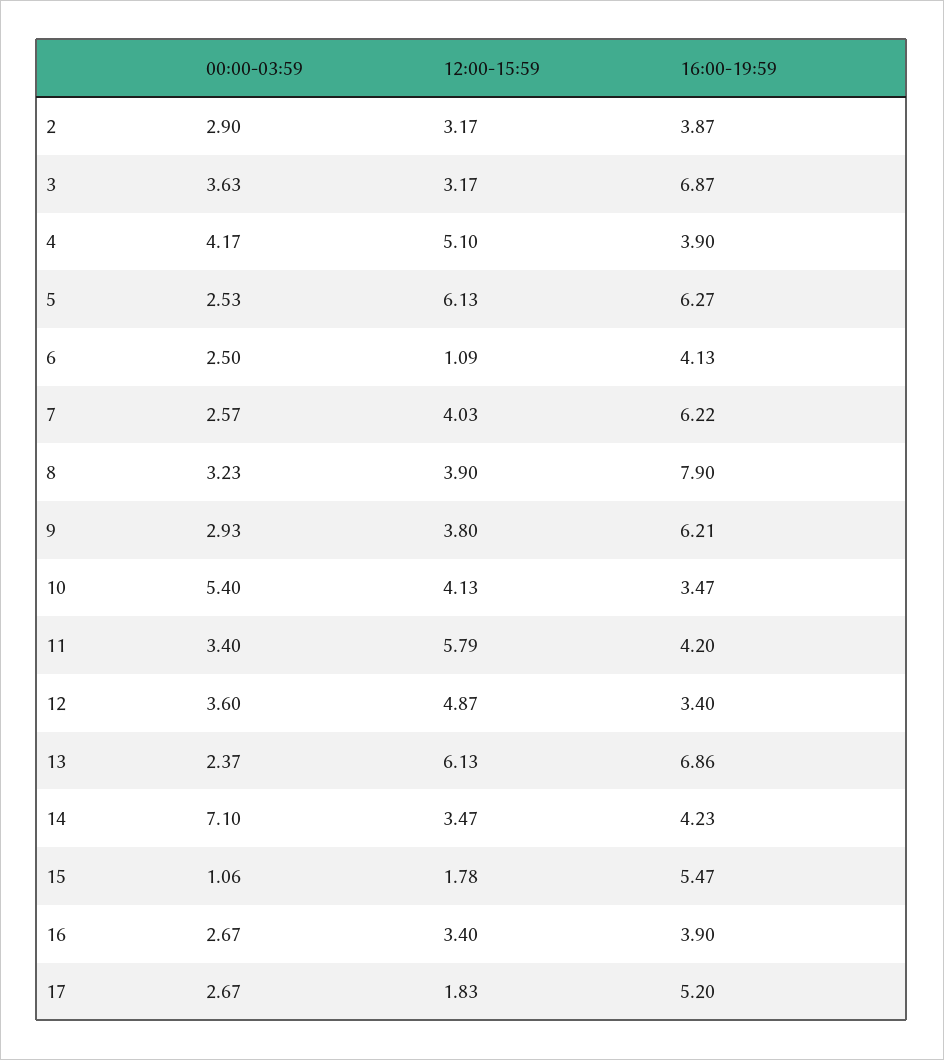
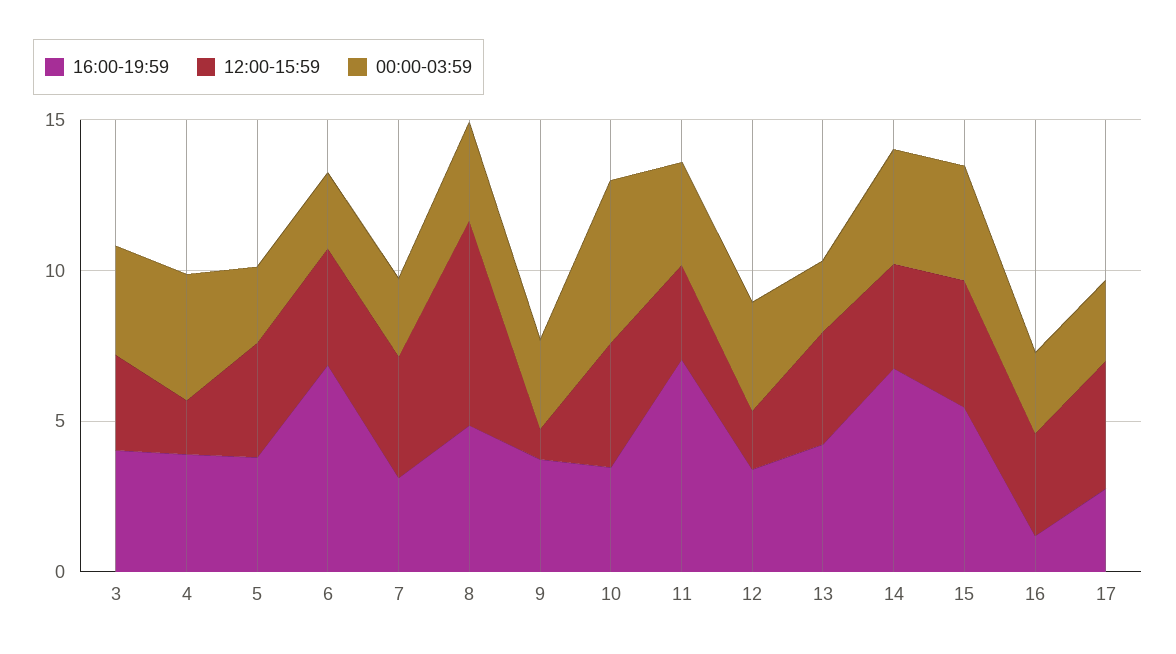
  {
    "00:00-03:59": {
-     "2": 2.9,
      "3": 3.63,
      "4": 4.17,
      "5": 2.53,
      "6": 2.5,
      "7": 2.57,
      "8": 3.23,
      "9": 2.93,
      "10": 5.4,
      "11": 3.4,
      "12": 3.6,
      "13": 2.37,
-     "14": 7.1,
+     "14": 4,
-     "15": 1.06,
+     "15": 4,
      "16": 2.67,
      "17": 2.67
    },
    "12:00-15:59": {
-     "2": 3.17,
      "3": 3.17,
-     "4": 5.1,
+     "4": 2,
-     "5": 6.13,
+     "5": 4,
-     "6": 1.09,
+     "6": 4,
      "7": 4.03,
-     "8": 3.9,
+     "8": 7,
-     "9": 3.8,
+     "9": 1,
      "10": 4.13,
-     "11": 5.79,
+     "11": 3,
-     "12": 4.87,
+     "12": 2,
-     "13": 6.13,
+     "13": 4,
      "14": 3.47,
-     "15": 1.78,
+     "15": 4,
      "16": 3.4,
-     "17": 1.83
+     "17": 4
    },
    "16:00-19:59": {
-     "2": 3.87,
-     "3": 6.87,
+     "3": 4,
      "4": 3.9,
-     "5": 6.27,
+     "5": 4,
-     "6": 4.13,
+     "6": 7,
-     "7": 6.22,
+     "7": 3,
-     "8": 7.9,
+     "8": 5,
-     "9": 6.21,
+     "9": 4,
      "10": 3.47,
-     "11": 4.2,
+     "11": 7,
      "12": 3.4,
-     "13": 6.86,
+     "13": 4,
-     "14": 4.23,
+     "14": 7,
      "15": 5.47,
-     "16": 3.9,
+     "16": 1,
-     "17": 5.2
+     "17": 3
    }
  }

